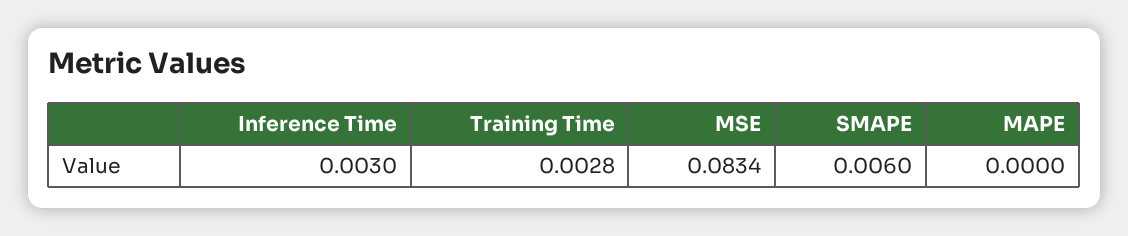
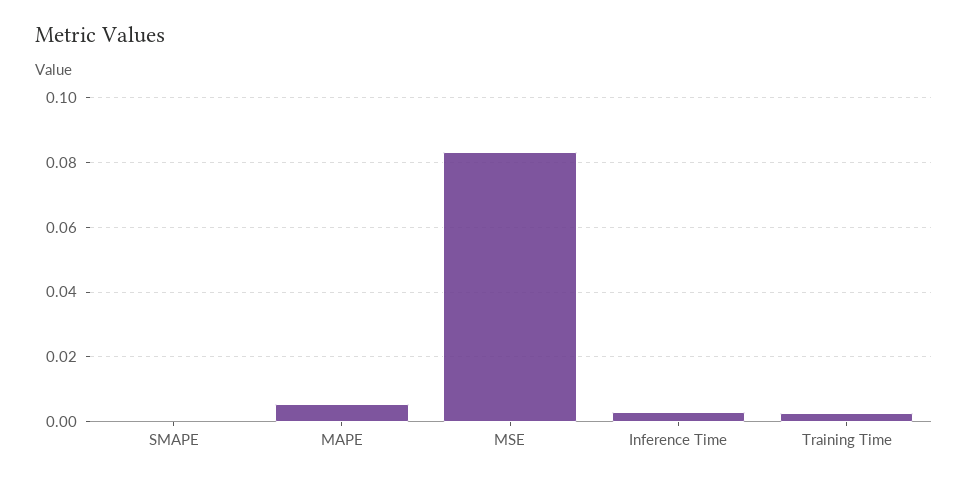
  {
    "Inference Time": 0.003,
    "Training Time": 0.0028,
    "MSE": 0.0834,
-   "SMAPE": 0.006,
+   "SMAPE": 0,
-   "MAPE": 0
+   "MAPE": 0.006
  }

